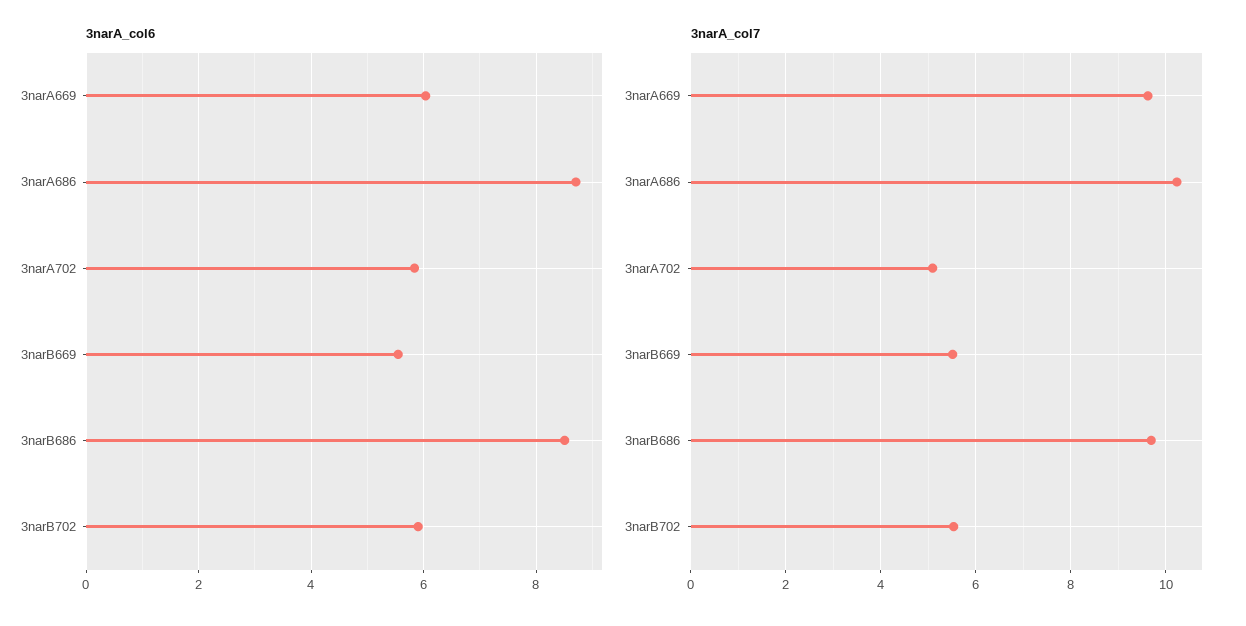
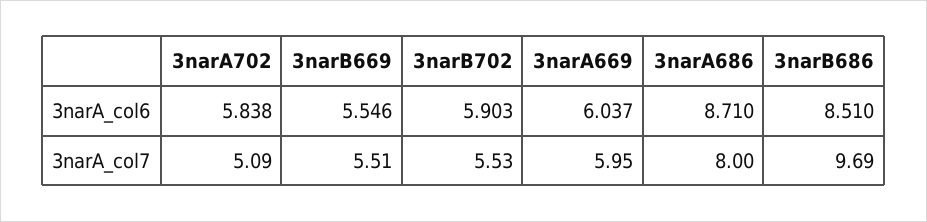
  {
    "3narA_col6": {
      "3narA669": 6.037,
      "3narA686": 8.71,
      "3narA702": 5.838,
      "3narB669": 5.546,
      "3narB686": 8.51,
      "3narB702": 5.903
    },
    "3narA_col7": {
-     "3narA669": 9.6,
+     "3narA669": 5.95,
-     "3narA686": 10.2,
+     "3narA686": 8,
      "3narA702": 5.09,
      "3narB669": 5.51,
      "3narB686": 9.69,
      "3narB702": 5.53
    }
  }

